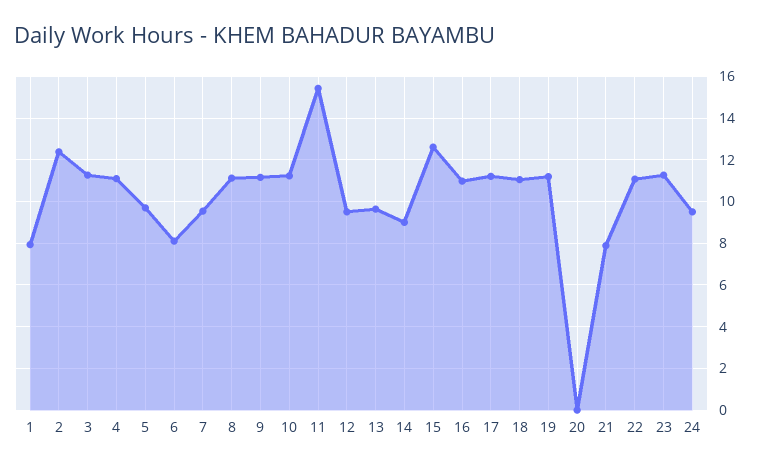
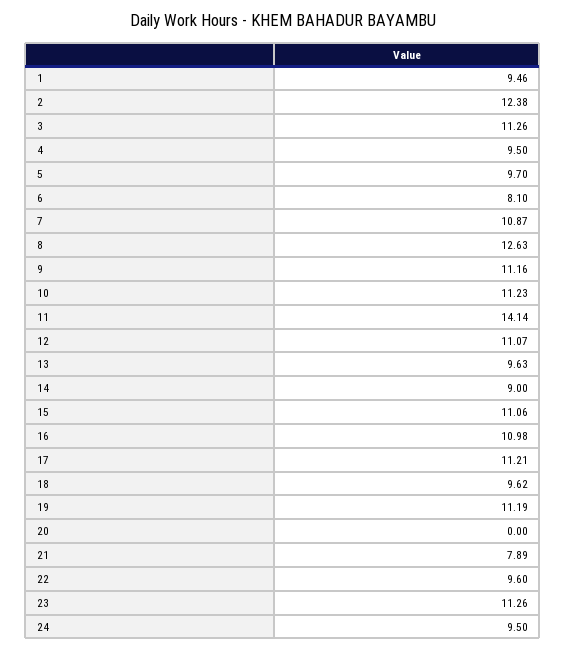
  {
-   "1": 8,
+   "1": 9.46,
    "2": 12.38,
    "3": 11.26,
-   "4": 11,
+   "4": 9.5,
    "5": 9.7,
    "6": 8.1,
-   "7": 9.5,
+   "7": 10.87,
-   "8": 11,
+   "8": 12.63,
    "9": 11.16,
    "10": 11.23,
-   "11": 15.5,
+   "11": 14.14,
-   "12": 9.5,
+   "12": 11.07,
    "13": 9.63,
    "14": 9,
-   "15": 12.5,
+   "15": 11.06,
    "16": 10.98,
    "17": 11.21,
-   "18": 11,
+   "18": 9.62,
    "19": 11.19,
    "20": 0,
    "21": 7.89,
-   "22": 11,
+   "22": 9.6,
    "23": 11.26,
    "24": 9.5
  }

